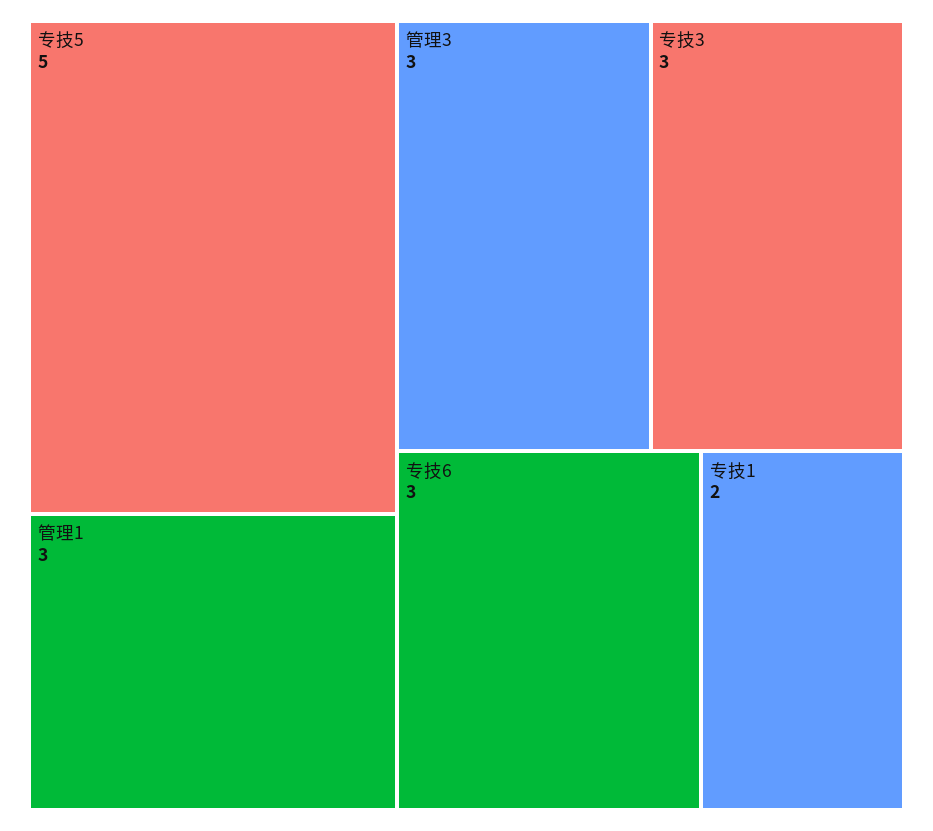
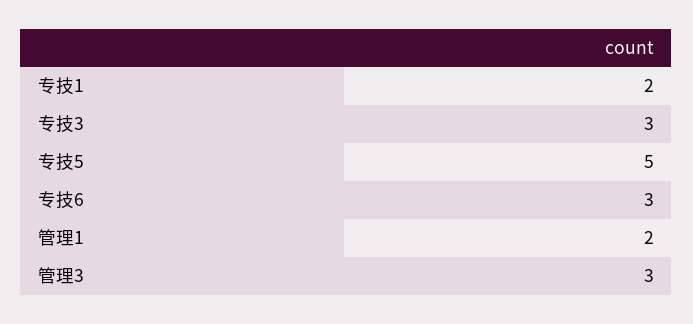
  {
    "专技5": 5,
-   "管理1": 3,
+   "管理1": 2,
    "管理3": 3,
    "专技3": 3,
    "专技6": 3,
    "专技1": 2
  }

